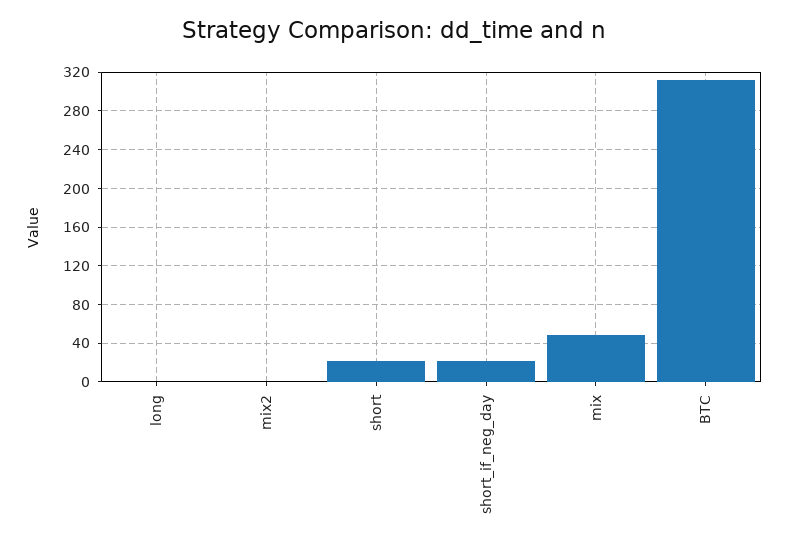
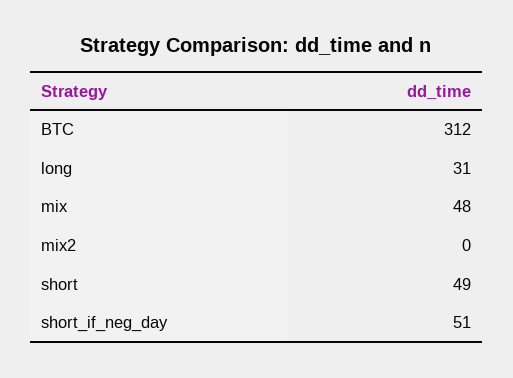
  {
-   "long": 0,
+   "long": 31,
    "mix2": 0,
-   "short": 20,
+   "short": 49,
-   "short_if_neg_day": 20,
+   "short_if_neg_day": 51,
    "mix": 48,
    "BTC": 312
  }

